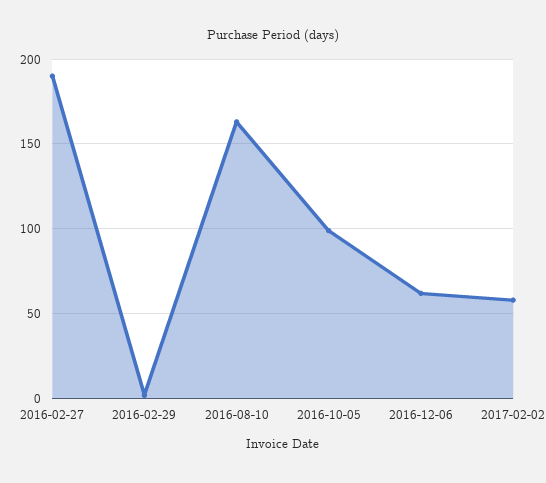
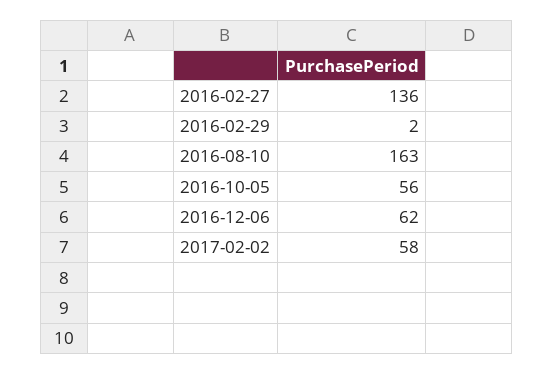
  {
-   "2016-02-27": 190,
+   "2016-02-27": 136,
    "2016-02-29": 2,
    "2016-08-10": 163,
-   "2016-10-05": 100,
+   "2016-10-05": 56,
    "2016-12-06": 62,
    "2017-02-02": 58
  }

